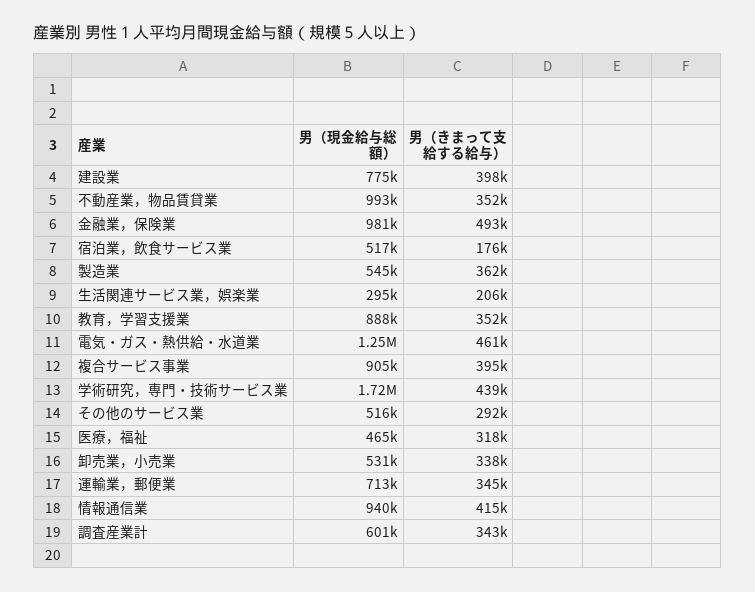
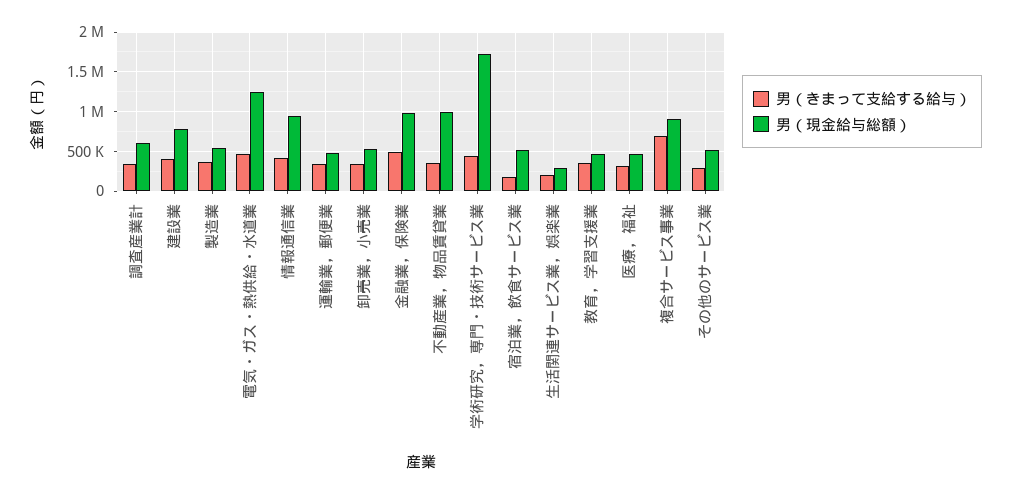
  {
    "男（現金給与総額）": {
      "建設業": 775000,
      "不動産業，物品賃貸業": 993000,
      "金融業，保険業": 981000,
      "宿泊業，飲食サービス業": 517000,
      "製造業": 545000,
      "生活関連サービス業，娯楽業": 295000,
-     "教育，学習支援業": 888000,
+     "教育，学習支援業": 500000,
      "電気・ガス・熱供給・水道業": 1250000,
      "複合サービス事業": 905000,
      "学術研究，専門・技術サービス業": 1720000,
      "その他のサービス業": 516000,
      "医療，福祉": 465000,
      "卸売業，小売業": 531000,
-     "運輸業，郵便業": 713000,
+     "運輸業，郵便業": 500000,
      "情報通信業": 940000,
      "調査産業計": 601000
    },
    "男（きまって支給する給与）": {
      "建設業": 398000,
      "不動産業，物品賃貸業": 352000,
      "金融業，保険業": 493000,
      "宿泊業，飲食サービス業": 176000,
      "製造業": 362000,
      "生活関連サービス業，娯楽業": 206000,
      "教育，学習支援業": 352000,
      "電気・ガス・熱供給・水道業": 461000,
-     "複合サービス事業": 395000,
+     "複合サービス事業": 700000,
      "学術研究，専門・技術サービス業": 439000,
      "その他のサービス業": 292000,
      "医療，福祉": 318000,
      "卸売業，小売業": 338000,
      "運輸業，郵便業": 345000,
      "情報通信業": 415000,
      "調査産業計": 343000
    }
  }

